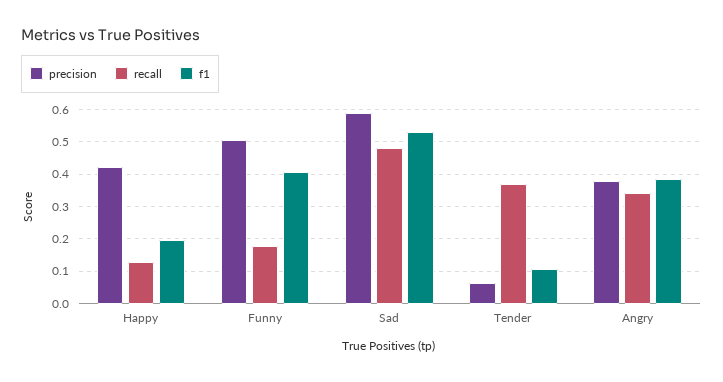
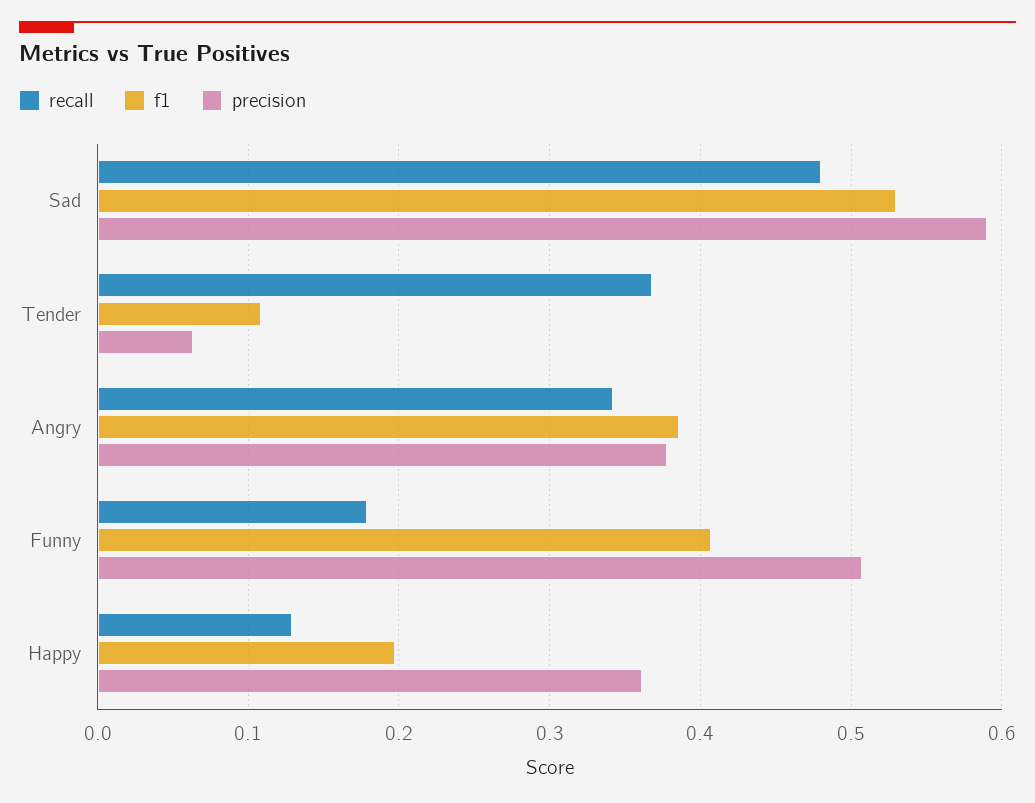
  {
    "precision": {
-     "Happy": 0.42,
+     "Happy": 0.36,
      "Funny": 0.51,
      "Sad": 0.59,
      "Tender": 0.06,
      "Angry": 0.38
    },
    "recall": {
      "Happy": 0.13,
      "Funny": 0.18,
      "Sad": 0.48,
      "Tender": 0.37,
      "Angry": 0.34
    },
    "f1": {
      "Happy": 0.2,
      "Funny": 0.41,
      "Sad": 0.53,
      "Tender": 0.11,
      "Angry": 0.39
    }
  }

